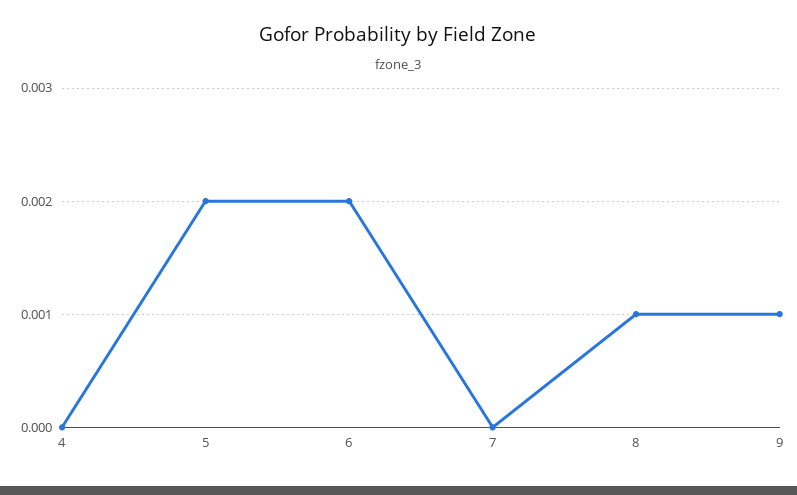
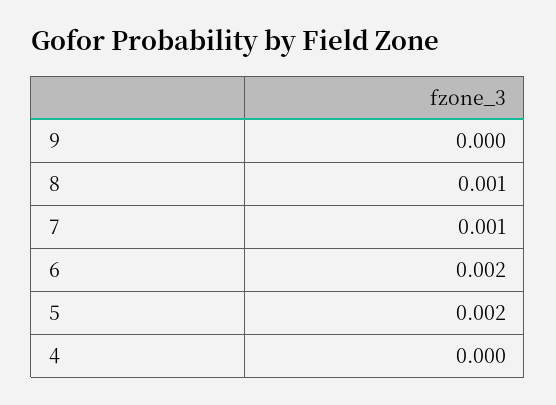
  {
    "4": 0,
    "5": 0.002,
    "6": 0.002,
-   "7": 0,
+   "7": 0.001,
    "8": 0.001,
-   "9": 0.001
+   "9": 0
  }

